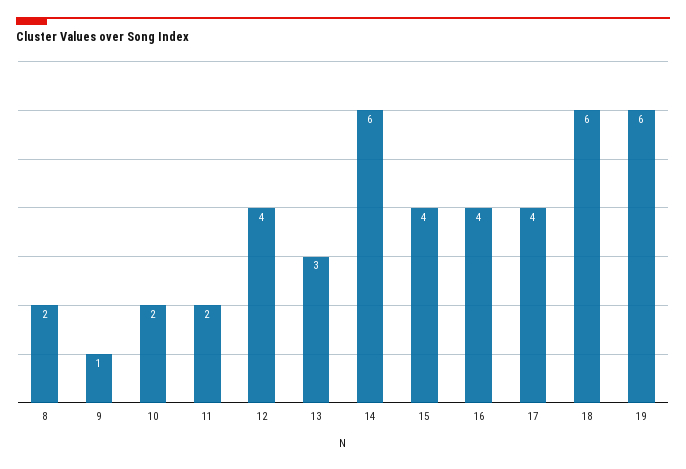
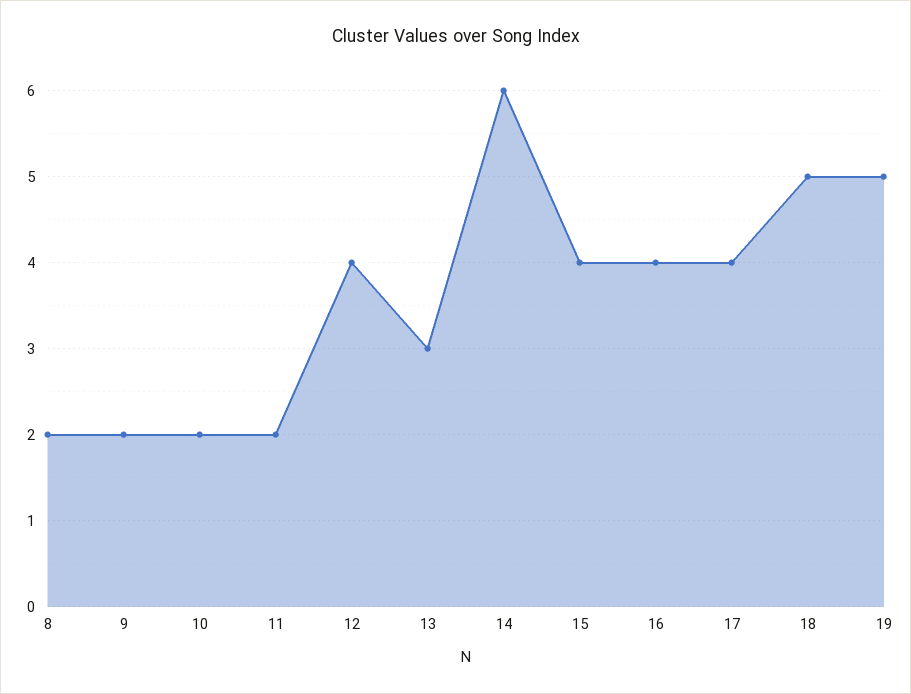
  {
    "8": 2,
-   "9": 1,
+   "9": 2,
    "10": 2,
    "11": 2,
    "12": 4,
    "13": 3,
    "14": 6,
    "15": 4,
    "16": 4,
    "17": 4,
-   "18": 6,
+   "18": 5,
-   "19": 6
+   "19": 5
  }

